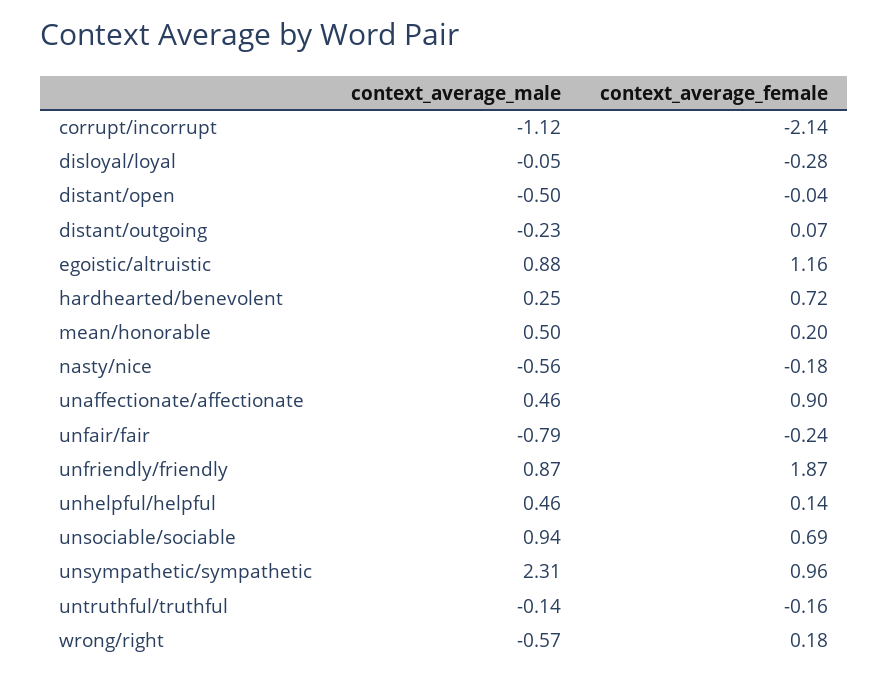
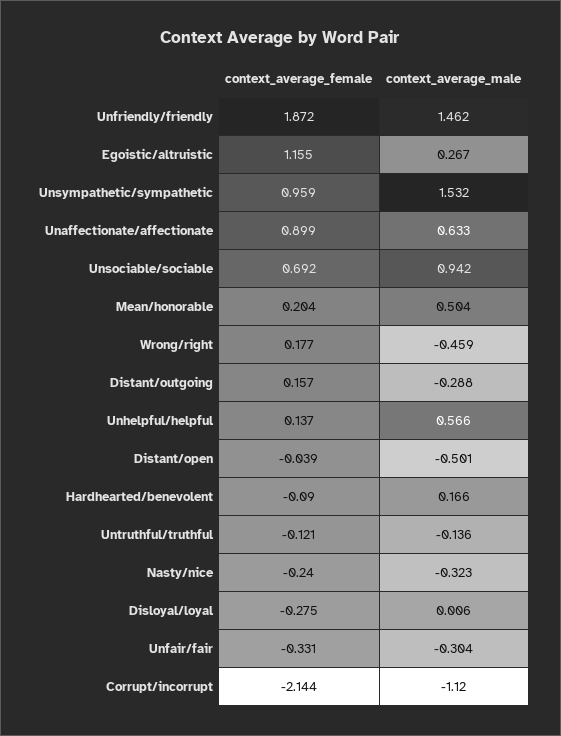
  {
    "context_average_male": {
      "corrupt/incorrupt": -1.12,
-     "disloyal/loyal": -0.05,
+     "disloyal/loyal": 0.006,
      "distant/open": -0.501,
-     "distant/outgoing": -0.23,
+     "distant/outgoing": -0.288,
-     "egoistic/altruistic": 0.88,
+     "egoistic/altruistic": 0.267,
-     "hardhearted/benevolent": 0.25,
+     "hardhearted/benevolent": 0.166,
      "mean/honorable": 0.504,
-     "nasty/nice": -0.56,
+     "nasty/nice": -0.323,
-     "unaffectionate/affectionate": 0.46,
+     "unaffectionate/affectionate": 0.633,
-     "unfair/fair": -0.79,
+     "unfair/fair": -0.304,
-     "unfriendly/friendly": 0.87,
+     "unfriendly/friendly": 1.462,
-     "unhelpful/helpful": 0.46,
+     "unhelpful/helpful": 0.566,
      "unsociable/sociable": 0.942,
-     "unsympathetic/sympathetic": 2.31,
+     "unsympathetic/sympathetic": 1.532,
      "untruthful/truthful": -0.136,
-     "wrong/right": -0.57
+     "wrong/right": -0.459
    },
    "context_average_female": {
      "corrupt/incorrupt": -2.144,
      "disloyal/loyal": -0.275,
      "distant/open": -0.039,
-     "distant/outgoing": 0.07,
+     "distant/outgoing": 0.157,
      "egoistic/altruistic": 1.155,
-     "hardhearted/benevolent": 0.72,
+     "hardhearted/benevolent": -0.09,
      "mean/honorable": 0.204,
-     "nasty/nice": -0.18,
+     "nasty/nice": -0.24,
      "unaffectionate/affectionate": 0.899,
-     "unfair/fair": -0.24,
+     "unfair/fair": -0.331,
      "unfriendly/friendly": 1.872,
      "unhelpful/helpful": 0.137,
      "unsociable/sociable": 0.692,
      "unsympathetic/sympathetic": 0.959,
-     "untruthful/truthful": -0.16,
+     "untruthful/truthful": -0.121,
      "wrong/right": 0.177
    }
  }

